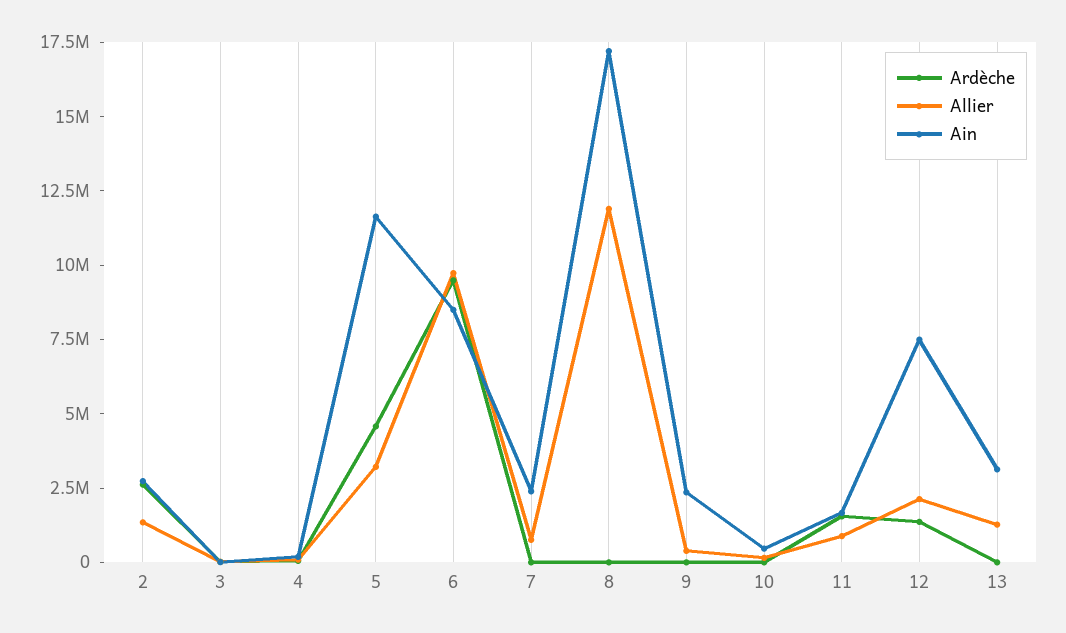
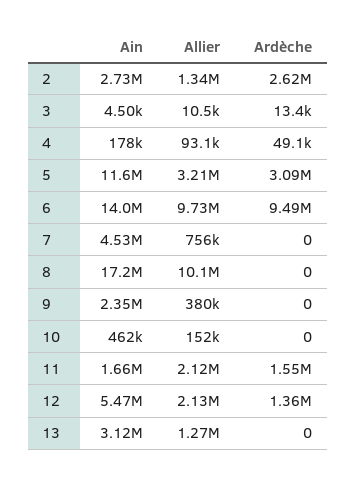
  {
    "Ardèche": {
      "2": 2620000,
      "3": 13400,
      "4": 49100,
-     "5": 4500000,
+     "5": 3090000,
      "6": 9490000,
      "7": 0,
      "8": 0,
      "9": 0,
      "10": 0,
      "11": 1550000,
      "12": 1360000,
      "13": 0
    },
    "Allier": {
      "2": 1340000,
      "3": 10500,
      "4": 93100,
      "5": 3210000,
      "6": 9730000,
      "7": 756000,
-     "8": 12000000,
+     "8": 10100000,
      "9": 380000,
      "10": 152000,
-     "11": 1000000,
+     "11": 2120000,
      "12": 2130000,
      "13": 1270000
    },
    "Ain": {
      "2": 2730000,
      "3": 4500,
      "4": 178000,
      "5": 11600000,
-     "6": 8500000,
+     "6": 14000000,
-     "7": 2500000,
+     "7": 4530000,
      "8": 17200000,
      "9": 2350000,
      "10": 462000,
      "11": 1660000,
-     "12": 7500000,
+     "12": 5470000,
      "13": 3120000
    }
  }

